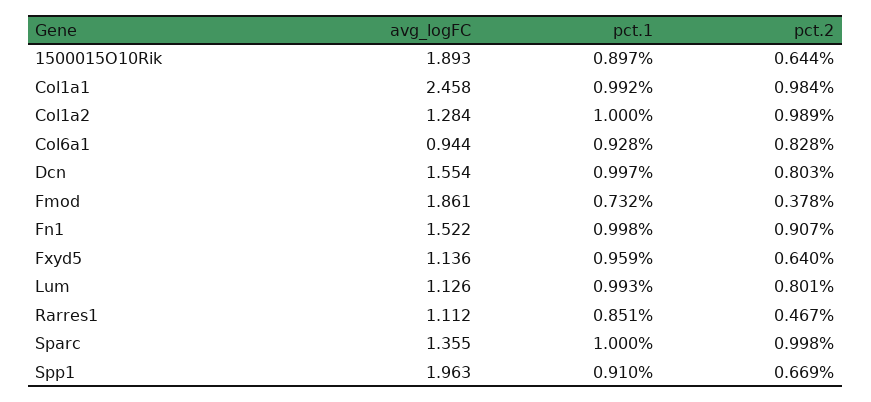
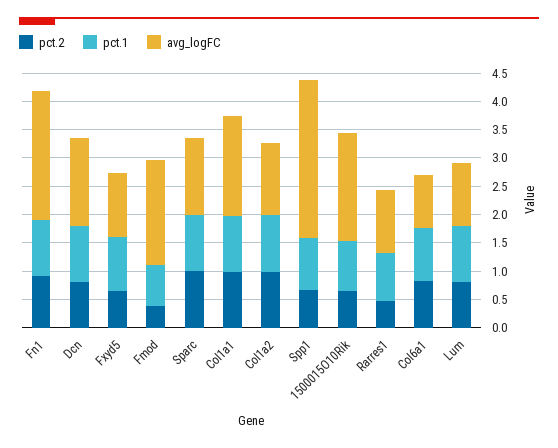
  {
    "avg_logFC": {
      "1500015O10Rik": 1.893,
-     "Col1a1": 2.458,
+     "Col1a1": 1.75,
      "Col1a2": 1.284,
      "Col6a1": 0.944,
      "Dcn": 1.554,
      "Fmod": 1.861,
-     "Fn1": 1.522,
+     "Fn1": 2.25,
      "Fxyd5": 1.136,
      "Lum": 1.126,
      "Rarres1": 1.112,
      "Sparc": 1.355,
-     "Spp1": 1.963
+     "Spp1": 2.75
    },
    "pct.1": {
      "1500015O10Rik": 0.897,
      "Col1a1": 0.992,
      "Col1a2": 1,
      "Col6a1": 0.928,
      "Dcn": 0.997,
      "Fmod": 0.732,
      "Fn1": 0.998,
      "Fxyd5": 0.959,
      "Lum": 0.993,
      "Rarres1": 0.851,
      "Sparc": 1,
      "Spp1": 0.91
    },
    "pct.2": {
      "1500015O10Rik": 0.644,
      "Col1a1": 0.984,
      "Col1a2": 0.989,
      "Col6a1": 0.828,
      "Dcn": 0.803,
      "Fmod": 0.378,
      "Fn1": 0.907,
      "Fxyd5": 0.64,
      "Lum": 0.801,
      "Rarres1": 0.467,
      "Sparc": 0.998,
      "Spp1": 0.669
    }
  }

